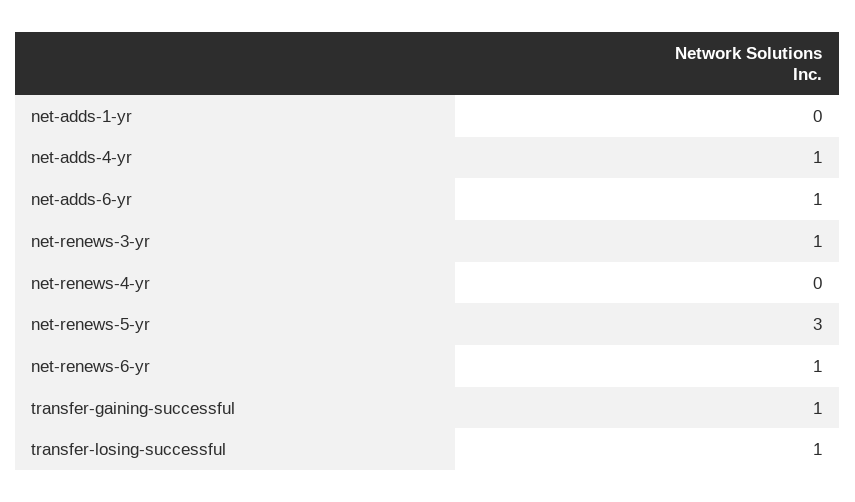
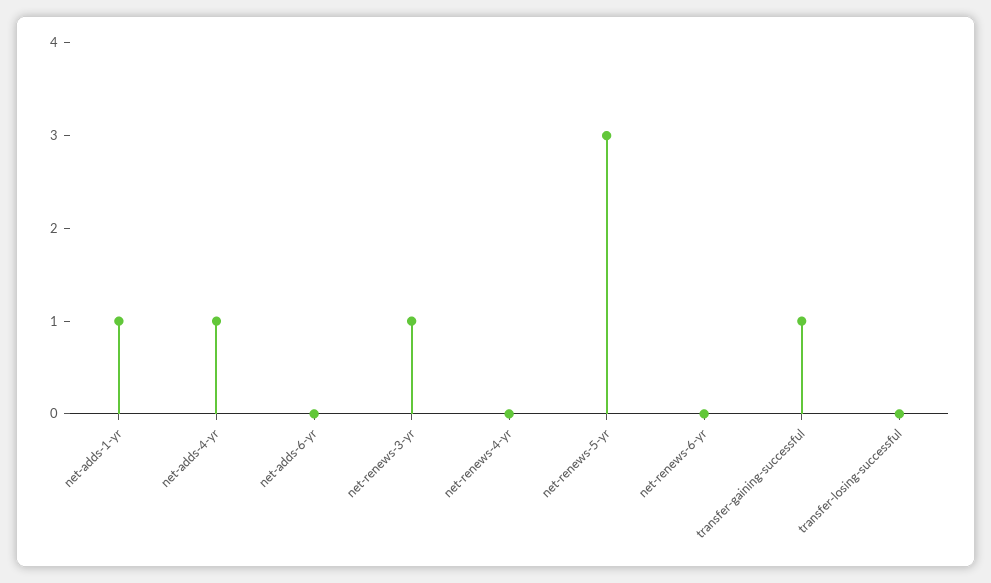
  {
-   "net-adds-1-yr": 0,
+   "net-adds-1-yr": 1,
    "net-adds-4-yr": 1,
-   "net-adds-6-yr": 1,
+   "net-adds-6-yr": 0,
    "net-renews-3-yr": 1,
    "net-renews-4-yr": 0,
    "net-renews-5-yr": 3,
-   "net-renews-6-yr": 1,
+   "net-renews-6-yr": 0,
    "transfer-gaining-successful": 1,
-   "transfer-losing-successful": 1
+   "transfer-losing-successful": 0
  }

